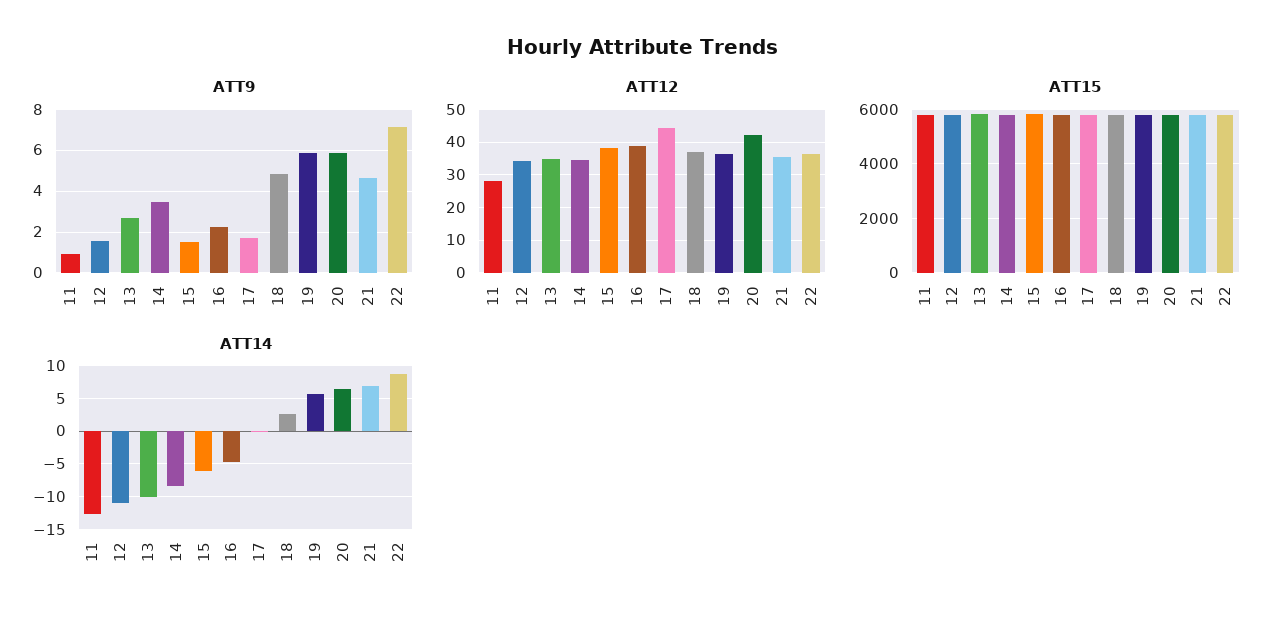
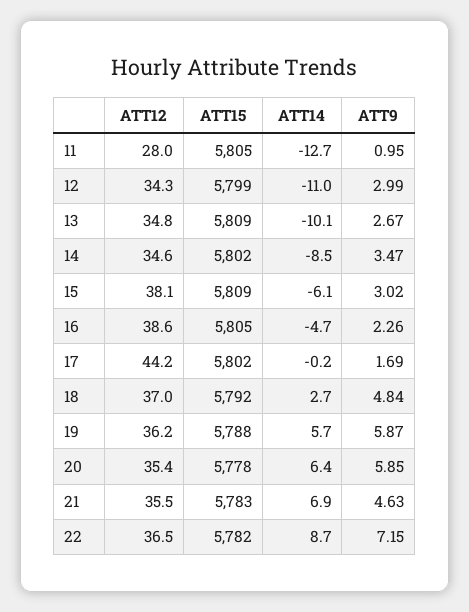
  {
    "ATT9": {
      "11": 0.95,
-     "12": 1.5,
+     "12": 2.99,
      "13": 2.67,
      "14": 3.47,
-     "15": 1.5,
+     "15": 3.02,
      "16": 2.26,
      "17": 1.69,
      "18": 4.84,
      "19": 5.87,
      "20": 5.85,
      "21": 4.63,
      "22": 7.15
    },
    "ATT12": {
      "11": 28,
      "12": 34.3,
      "13": 34.8,
      "14": 34.6,
      "15": 38.1,
      "16": 38.6,
      "17": 44.2,
      "18": 37,
      "19": 36.2,
-     "20": 42,
+     "20": 35.4,
      "21": 35.5,
      "22": 36.5
    },
    "ATT15": {
      "11": 5805,
      "12": 5799,
      "13": 5809,
      "14": 5802,
      "15": 5809,
      "16": 5805,
      "17": 5802,
      "18": 5792,
      "19": 5788,
      "20": 5778,
      "21": 5783,
      "22": 5782
    },
    "ATT14": {
      "11": -12.7,
      "12": -11,
      "13": -10.1,
      "14": -8.5,
      "15": -6.1,
      "16": -4.7,
      "17": -0.2,
      "18": 2.7,
      "19": 5.7,
      "20": 6.4,
      "21": 6.9,
      "22": 8.7
    }
  }

